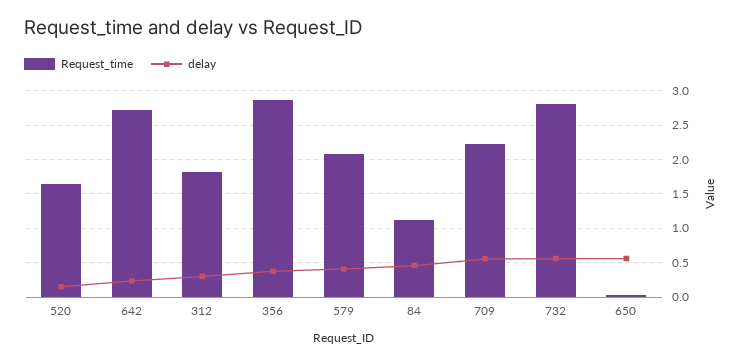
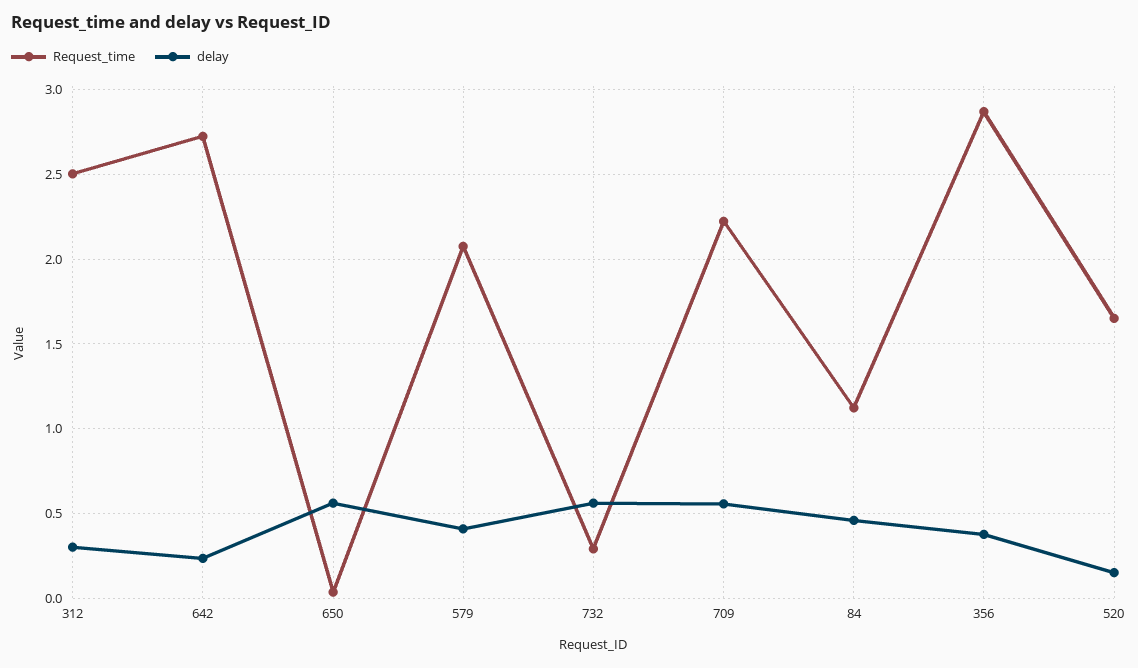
  {
    "Request_time": {
      "520": 1.65,
      "642": 2.7,
-     "312": 1.8,
+     "312": 2.5,
      "356": 2.85,
      "579": 2.1,
      "84": 1.1,
      "709": 2.2,
-     "732": 2.8,
+     "732": 0.3,
      "650": 0.05
    },
    "delay": {
      "520": 0.15,
      "642": 0.25,
      "312": 0.3,
      "356": 0.4,
      "579": 0.4,
      "84": 0.45,
      "709": 0.55,
      "732": 0.55,
      "650": 0.55
    }
  }

